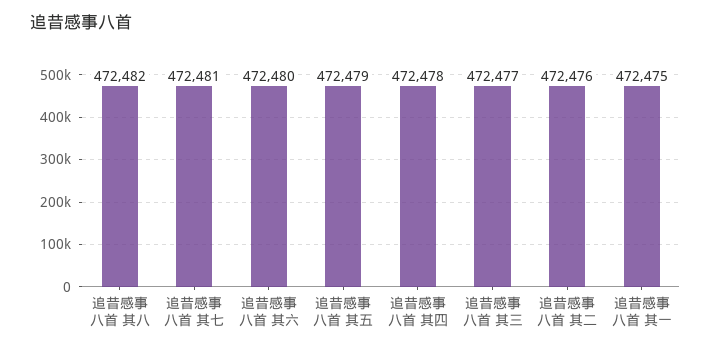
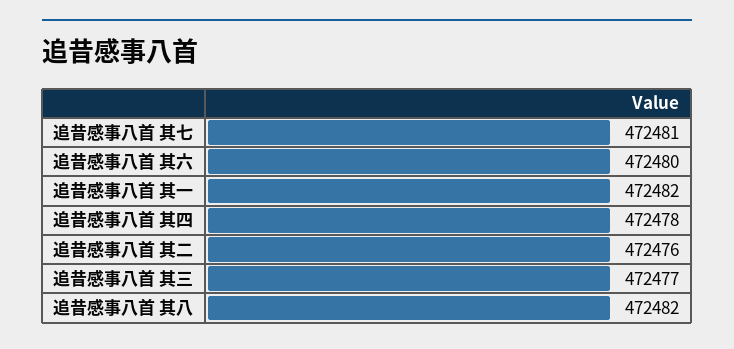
  {
    "追昔感事八首 其八": 472482,
    "追昔感事八首 其七": 472481,
    "追昔感事八首 其六": 472480,
-   "追昔感事八首 其五": 472479,
    "追昔感事八首 其四": 472478,
    "追昔感事八首 其三": 472477,
    "追昔感事八首 其二": 472476,
-   "追昔感事八首 其一": 472475
+   "追昔感事八首 其一": 472482
  }

